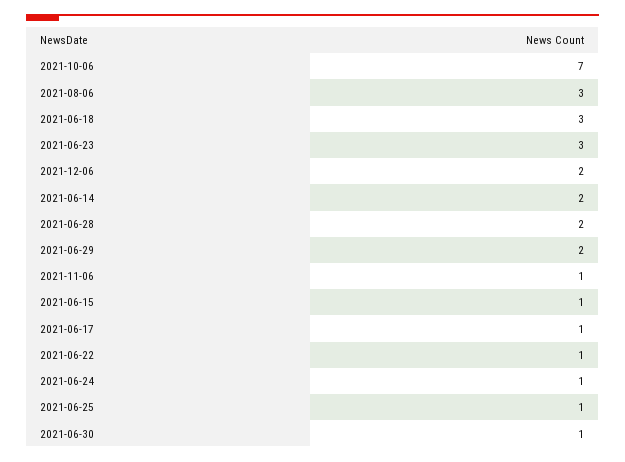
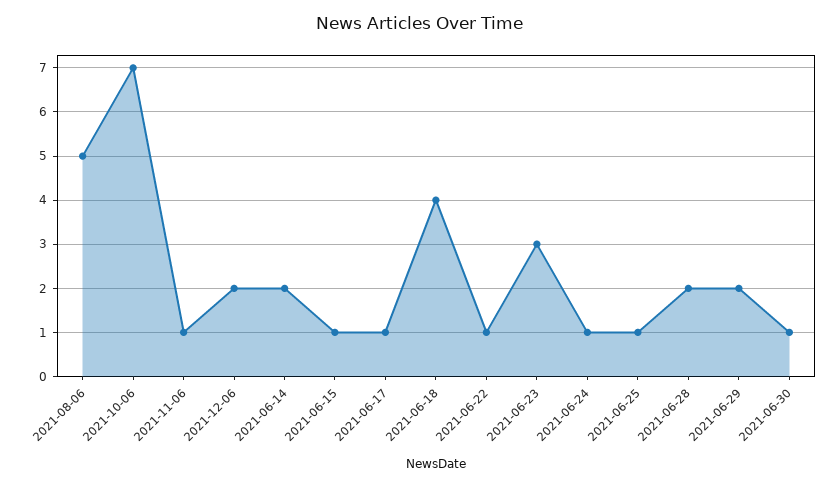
  {
    "2021-10-06": 7,
-   "2021-08-06": 3,
+   "2021-08-06": 5,
-   "2021-06-18": 3,
+   "2021-06-18": 4,
    "2021-06-23": 3,
    "2021-12-06": 2,
    "2021-06-14": 2,
    "2021-06-28": 2,
    "2021-06-29": 2,
    "2021-11-06": 1,
    "2021-06-15": 1,
    "2021-06-17": 1,
    "2021-06-22": 1,
    "2021-06-24": 1,
    "2021-06-25": 1,
    "2021-06-30": 1
  }

